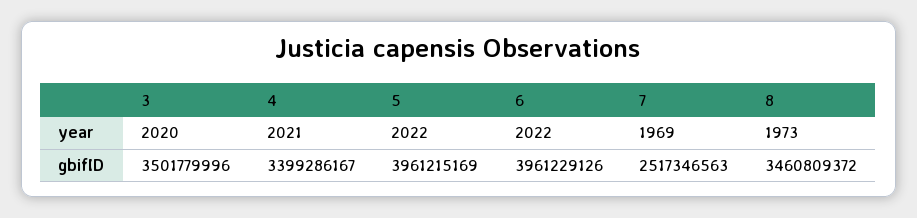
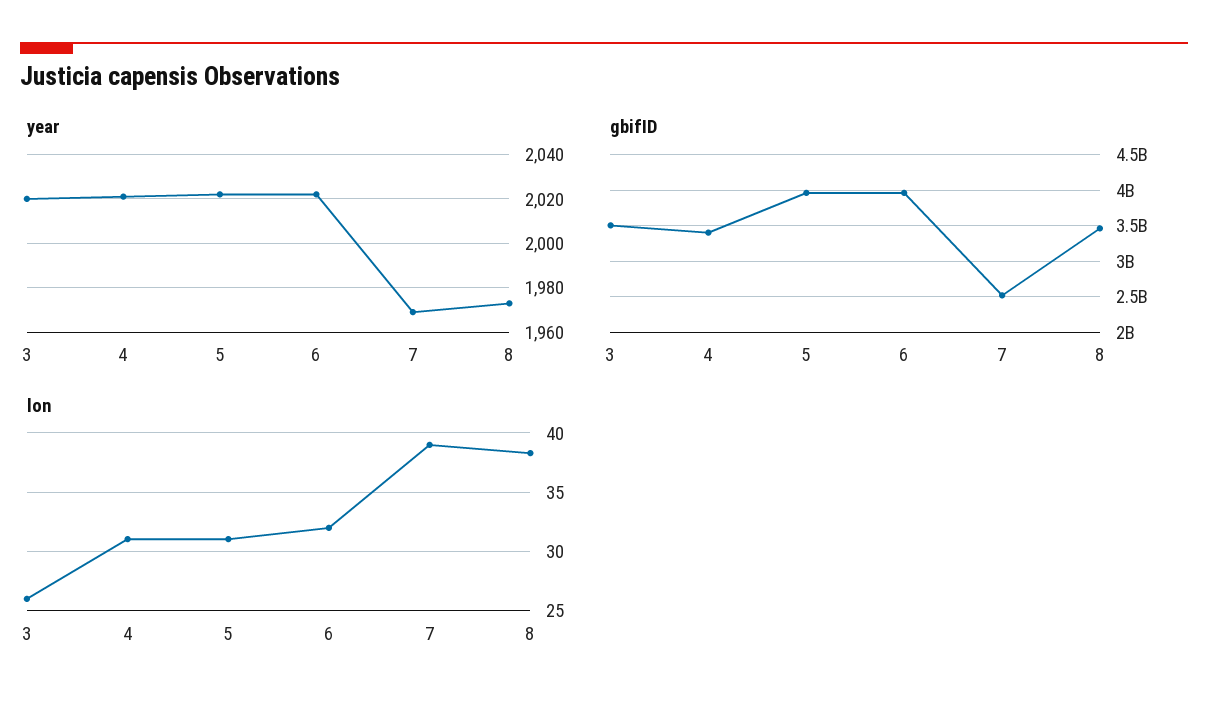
  {
    "year": {
      "3": 2020,
      "4": 2021,
      "5": 2022,
      "6": 2022,
      "7": 1969,
      "8": 1973
    },
    "gbifID": {
      "3": 3501779996,
      "4": 3399286167,
      "5": 3961215169,
      "6": 3961229126,
      "7": 2517346563,
      "8": 3460809372
-   }
+   },
+   "lon": {
+     "3": 26,
+     "4": 31,
+     "5": 31,
+     "6": 32,
+     "7": 39,
+     "8": 38
+   }
  }

